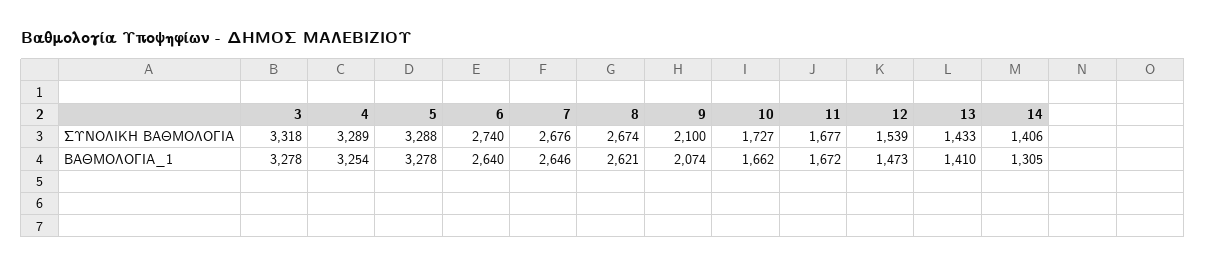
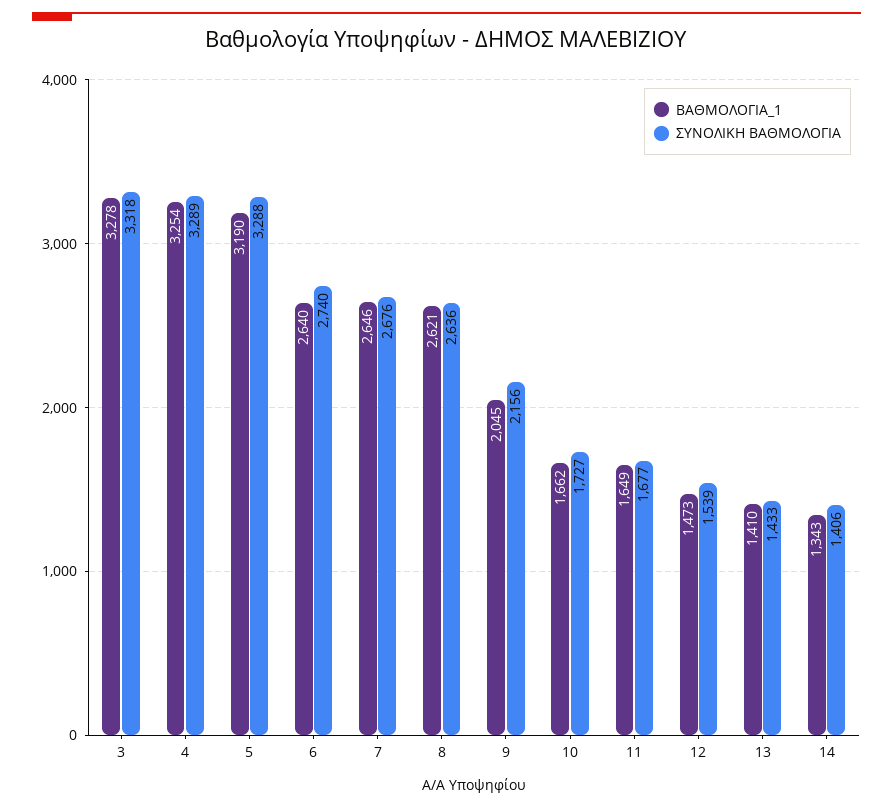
  {
    "ΣΥΝΟΛΙΚΗ ΒΑΘΜΟΛΟΓΙΑ": {
      "3": 3318,
      "4": 3289,
      "5": 3288,
      "6": 2740,
      "7": 2676,
-     "8": 2674,
+     "8": 2636,
-     "9": 2100,
+     "9": 2156,
      "10": 1727,
      "11": 1677,
      "12": 1539,
      "13": 1433,
      "14": 1406
    },
    "ΒΑΘΜΟΛΟΓΙΑ_1": {
      "3": 3278,
      "4": 3254,
-     "5": 3278,
+     "5": 3190,
      "6": 2640,
      "7": 2646,
      "8": 2621,
-     "9": 2074,
+     "9": 2045,
      "10": 1662,
-     "11": 1672,
+     "11": 1649,
      "12": 1473,
      "13": 1410,
-     "14": 1305
+     "14": 1343
    }
  }

